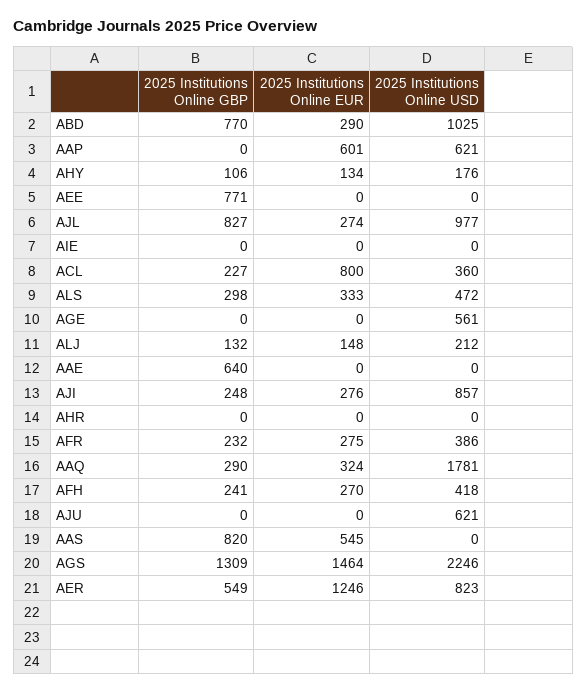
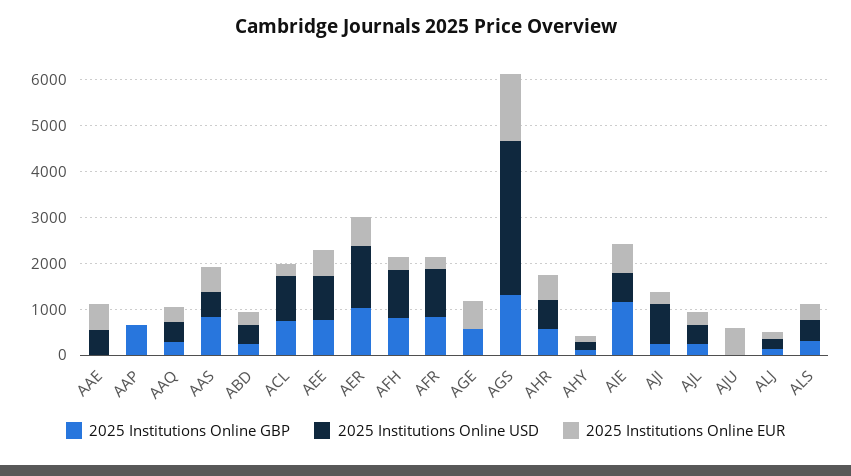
  {
    "2025 Institutions Online GBP": {
-     "ABD": 770,
+     "ABD": 200,
-     "AAP": 0,
+     "AAP": 600,
      "AHY": 106,
      "AEE": 771,
-     "AJL": 827,
+     "AJL": 200,
-     "AIE": 0,
+     "AIE": 1200,
-     "ACL": 227,
+     "ACL": 800,
      "ALS": 298,
-     "AGE": 0,
+     "AGE": 600,
      "ALJ": 132,
-     "AAE": 640,
+     "AAE": 0,
      "AJI": 248,
-     "AHR": 0,
+     "AHR": 600,
-     "AFR": 232,
+     "AFR": 800,
      "AAQ": 290,
-     "AFH": 241,
+     "AFH": 800,
      "AJU": 0,
      "AAS": 820,
      "AGS": 1309,
-     "AER": 549
+     "AER": 1000
    },
    "2025 Institutions Online EUR": {
      "ABD": 290,
-     "AAP": 601,
+     "AAP": 0,
      "AHY": 134,
-     "AEE": 0,
+     "AEE": 600,
      "AJL": 274,
-     "AIE": 0,
+     "AIE": 600,
-     "ACL": 800,
+     "ACL": 200,
      "ALS": 333,
-     "AGE": 0,
+     "AGE": 600,
      "ALJ": 148,
-     "AAE": 0,
+     "AAE": 600,
      "AJI": 276,
-     "AHR": 0,
+     "AHR": 600,
      "AFR": 275,
      "AAQ": 324,
      "AFH": 270,
-     "AJU": 0,
+     "AJU": 600,
      "AAS": 545,
      "AGS": 1464,
-     "AER": 1246
+     "AER": 600
    },
    "2025 Institutions Online USD": {
-     "ABD": 1025,
+     "ABD": 400,
-     "AAP": 621,
+     "AAP": 0,
      "AHY": 176,
-     "AEE": 0,
+     "AEE": 1000,
-     "AJL": 977,
+     "AJL": 400,
-     "AIE": 0,
+     "AIE": 600,
-     "ACL": 360,
+     "ACL": 1000,
      "ALS": 472,
-     "AGE": 561,
+     "AGE": 0,
      "ALJ": 212,
-     "AAE": 0,
+     "AAE": 600,
      "AJI": 857,
-     "AHR": 0,
+     "AHR": 600,
-     "AFR": 386,
+     "AFR": 1000,
-     "AAQ": 1781,
+     "AAQ": 400,
-     "AFH": 418,
+     "AFH": 1000,
-     "AJU": 621,
+     "AJU": 0,
-     "AAS": 0,
+     "AAS": 600,
-     "AGS": 2246,
+     "AGS": 3400,
-     "AER": 823
+     "AER": 1400
    }
  }

